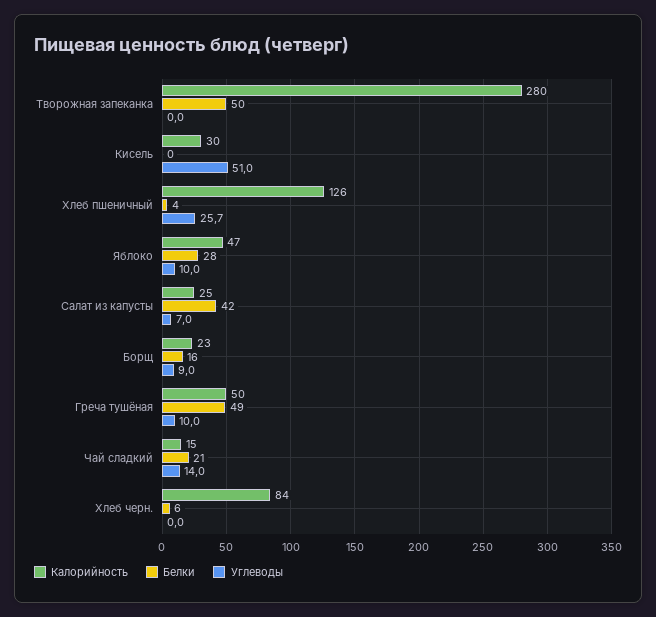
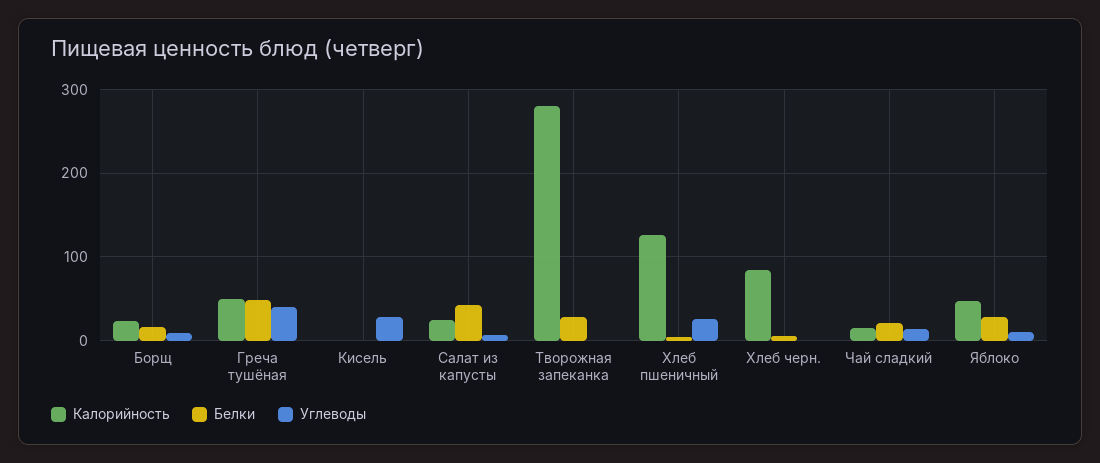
  {
    "Калорийность": {
      "Творожная запеканка": 280,
-     "Кисель": 30,
+     "Кисель": 0,
      "Хлеб пшеничный": 126,
      "Яблоко": 47,
      "Салат из капусты": 25,
      "Борщ": 23,
      "Греча тушёная": 50,
      "Чай сладкий": 15,
      "Хлеб черн.": 84
    },
    "Белки": {
-     "Творожная запеканка": 50,
+     "Творожная запеканка": 30,
      "Кисель": 0,
      "Хлеб пшеничный": 4,
      "Яблоко": 28,
      "Салат из капусты": 42,
      "Борщ": 16,
      "Греча тушёная": 49,
      "Чай сладкий": 21,
      "Хлеб черн.": 6
    },
    "Углеводы": {
      "Творожная запеканка": 0,
-     "Кисель": 51,
+     "Кисель": 30,
      "Хлеб пшеничный": 25.7,
      "Яблоко": 10,
      "Салат из капусты": 7,
      "Борщ": 9,
-     "Греча тушёная": 10,
+     "Греча тушёная": 40,
      "Чай сладкий": 14,
      "Хлеб черн.": 0
    }
  }

